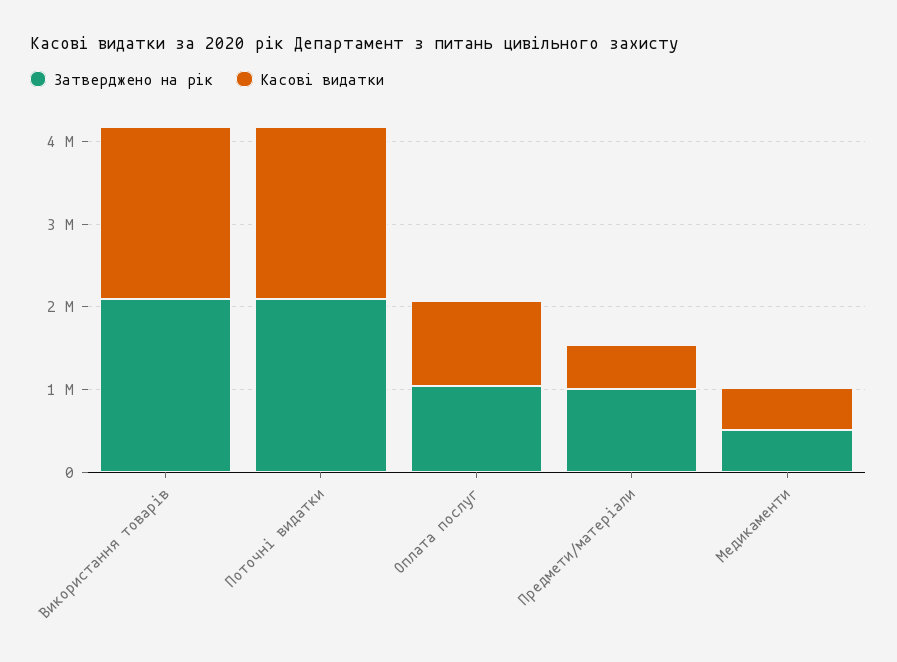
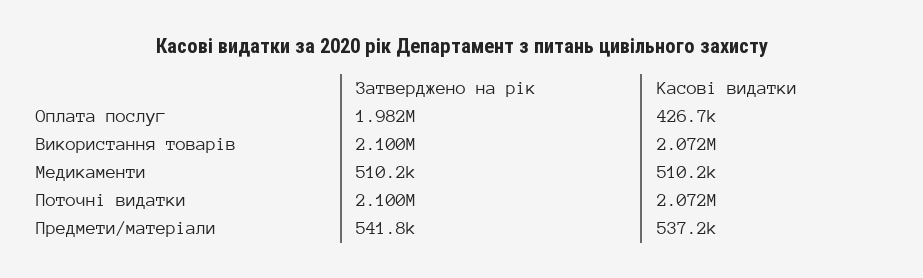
  {
    "Затверджено на рік": {
      "Використання товарів": 2100000,
      "Поточні видатки": 2100000,
-     "Оплата послуг": 1000000,
+     "Оплата послуг": 1982000,
-     "Предмети/матеріали": 1000000,
+     "Предмети/матеріали": 541800,
      "Медикаменти": 510200
    },
    "Касові видатки": {
      "Використання товарів": 2072000,
      "Поточні видатки": 2072000,
-     "Оплата послуг": 1000000,
+     "Оплата послуг": 426700,
      "Предмети/матеріали": 537200,
      "Медикаменти": 510200
    }
  }

